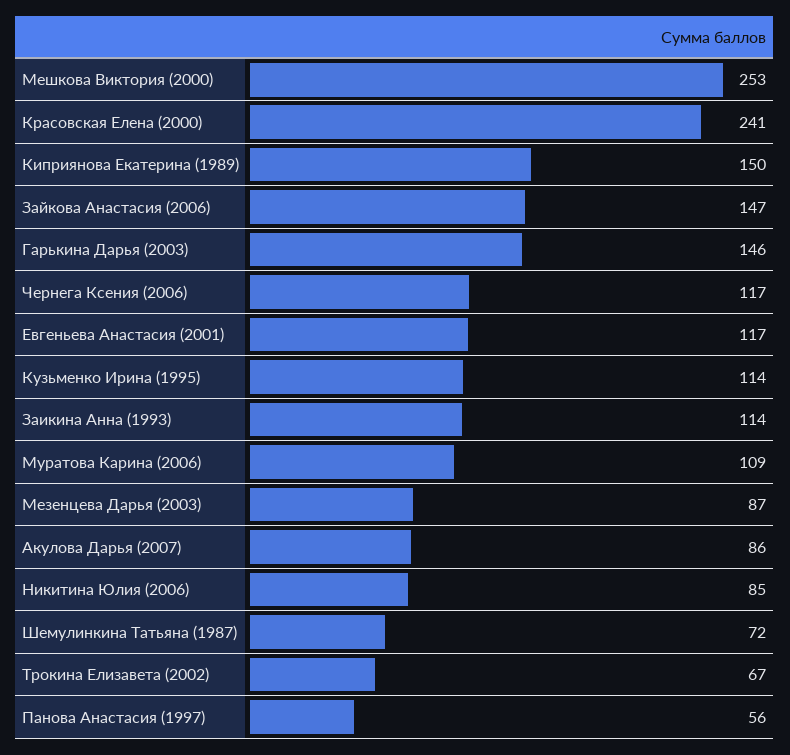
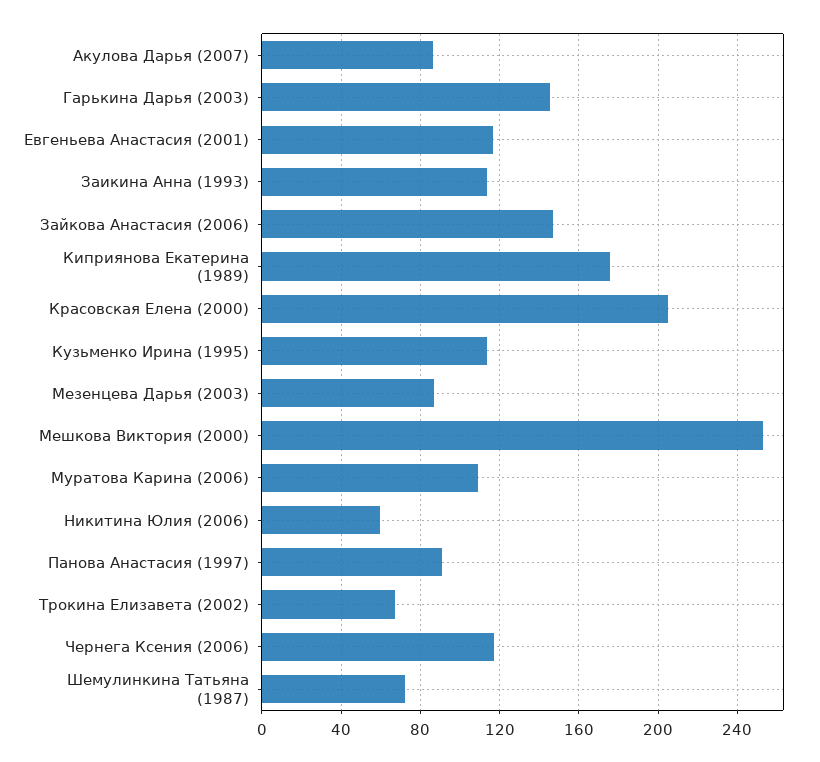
  {
    "Мешкова Виктория (2000)": 253,
-   "Красовская Елена (2000)": 241,
+   "Красовская Елена (2000)": 205,
-   "Киприянова Екатерина (1989)": 150,
+   "Киприянова Екатерина (1989)": 175,
    "Зайкова Анастасия (2006)": 147,
    "Гарькина Дарья (2003)": 146,
    "Чернега Ксения (2006)": 117,
    "Евгеньева Анастасия (2001)": 117,
    "Кузьменко Ирина (1995)": 114,
    "Заикина Анна (1993)": 114,
    "Муратова Карина (2006)": 109,
    "Мезенцева Дарья (2003)": 87,
    "Акулова Дарья (2007)": 86,
-   "Никитина Юлия (2006)": 85,
+   "Никитина Юлия (2006)": 60,
    "Шемулинкина Татьяна (1987)": 72,
    "Трокина Елизавета (2002)": 67,
-   "Панова Анастасия (1997)": 56
+   "Панова Анастасия (1997)": 90
  }

